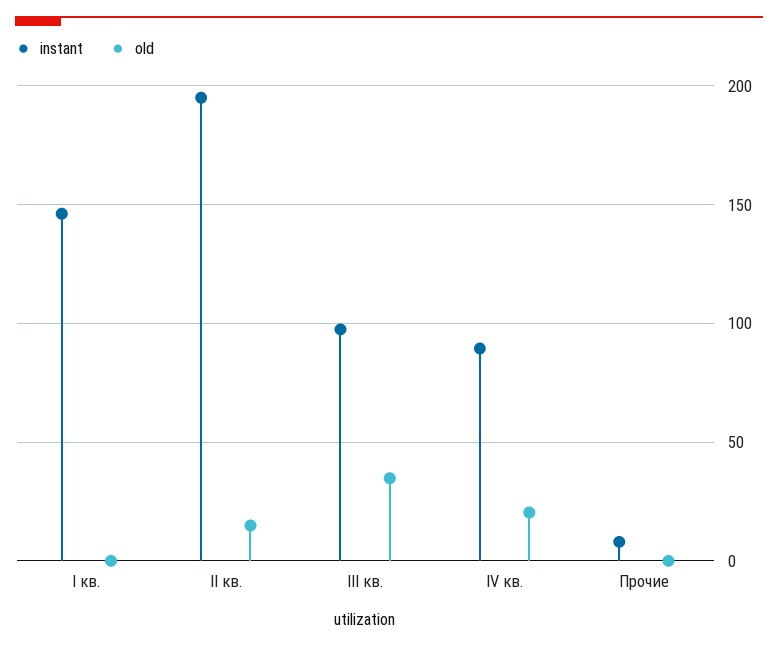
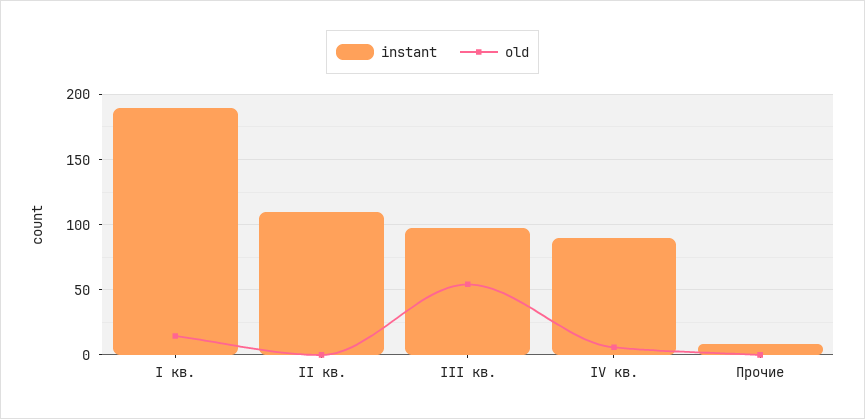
  {
    "instant": {
-     "I кв.": 145,
+     "I кв.": 190,
-     "II кв.": 195,
+     "II кв.": 110,
      "III кв.": 100,
      "IV кв.": 90,
      "Прочие": 10
    },
    "old": {
-     "I кв.": 0,
+     "I кв.": 15,
-     "II кв.": 15,
+     "II кв.": 0,
-     "III кв.": 35,
+     "III кв.": 55,
-     "IV кв.": 20,
+     "IV кв.": 5,
      "Прочие": 0
    }
  }

